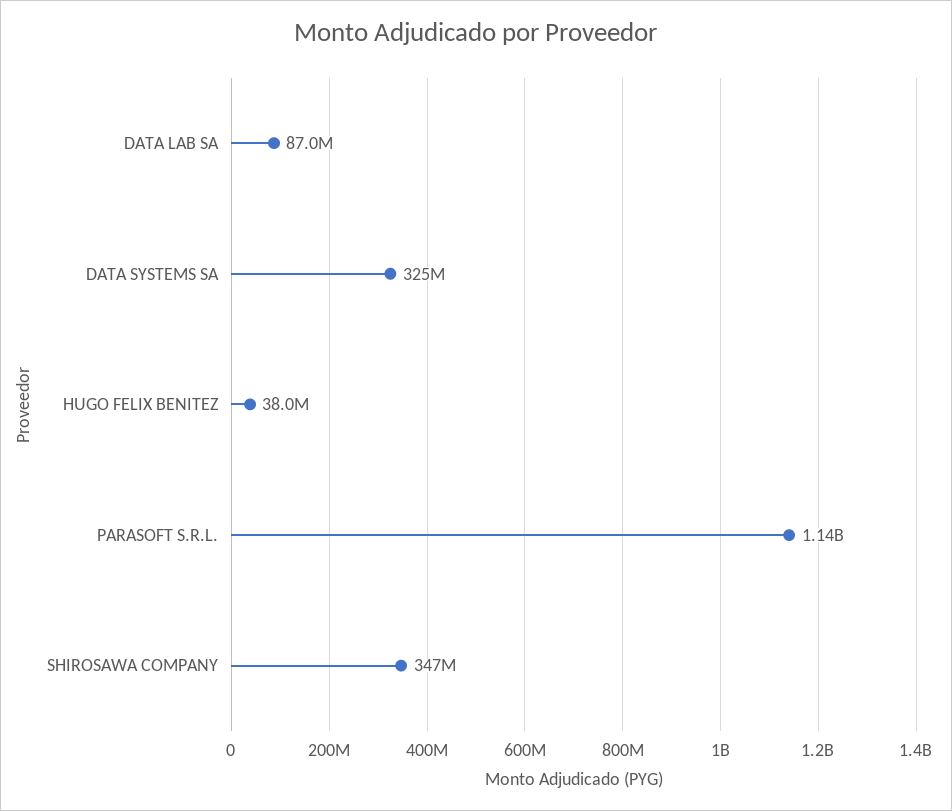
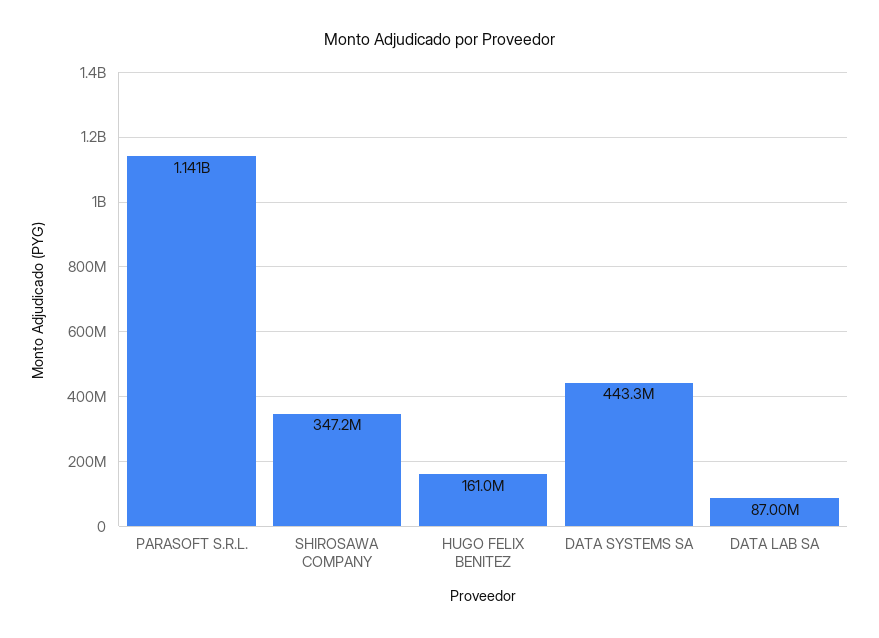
  {
    "DATA LAB SA": 87000000,
-   "DATA SYSTEMS SA": 325000000,
+   "DATA SYSTEMS SA": 443300000,
-   "HUGO FELIX BENITEZ": 38000000,
+   "HUGO FELIX BENITEZ": 161000000,
    "PARASOFT S.R.L.": 1141000000,
    "SHIROSAWA COMPANY": 347200000
  }

